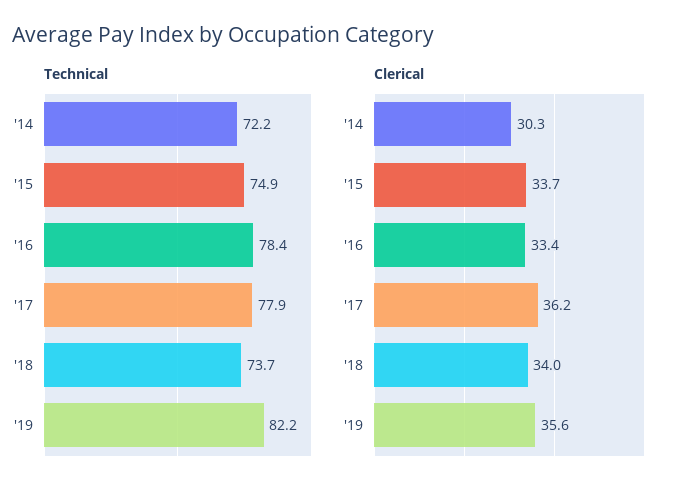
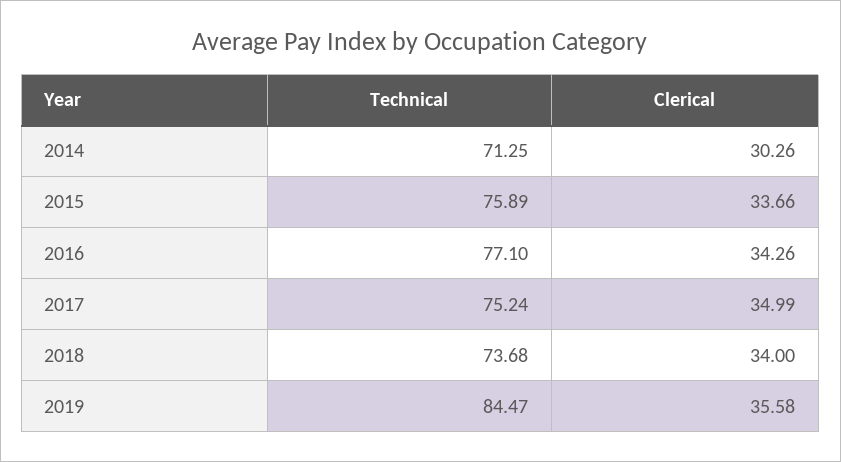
  {
    "Technical": {
-     "'14": 72.2,
+     "'14": 71.25,
-     "'15": 74.9,
+     "'15": 75.89,
-     "'16": 78.4,
+     "'16": 77.1,
-     "'17": 77.9,
+     "'17": 75.24,
      "'18": 73.68,
-     "'19": 82.2
+     "'19": 84.47
    },
    "Clerical": {
      "'14": 30.26,
      "'15": 33.66,
-     "'16": 33.4,
+     "'16": 34.26,
-     "'17": 36.2,
+     "'17": 34.99,
      "'18": 34,
      "'19": 35.58
    }
  }

